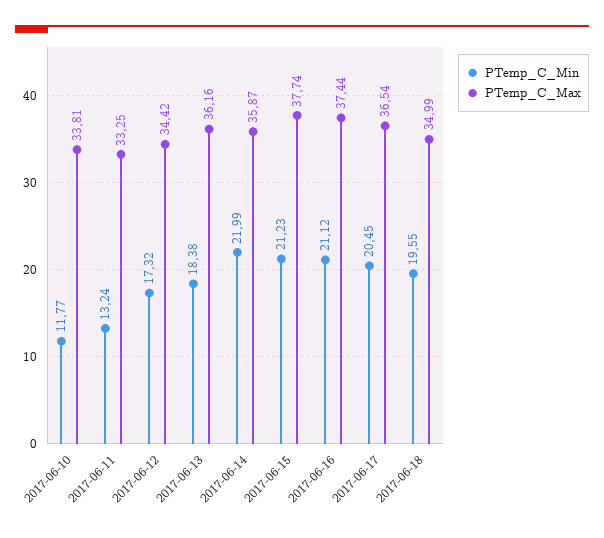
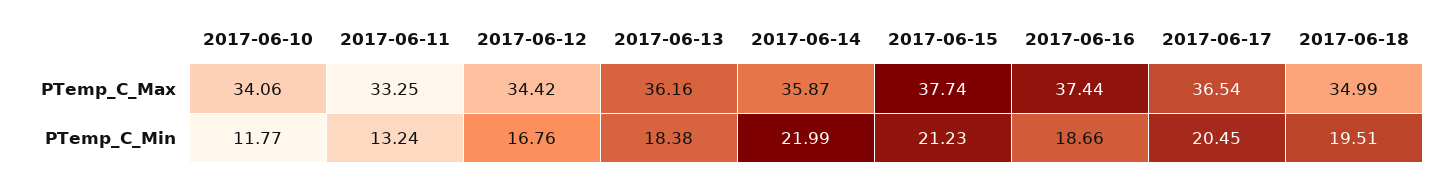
  {
    "PTemp_C_Min": {
      "2017-06-10": 11.77,
      "2017-06-11": 13.24,
-     "2017-06-12": 17.32,
+     "2017-06-12": 16.76,
      "2017-06-13": 18.38,
      "2017-06-14": 21.99,
      "2017-06-15": 21.23,
-     "2017-06-16": 21.12,
+     "2017-06-16": 18.66,
      "2017-06-17": 20.45,
-     "2017-06-18": 19.55
+     "2017-06-18": 19.51
    },
    "PTemp_C_Max": {
-     "2017-06-10": 33.81,
+     "2017-06-10": 34.06,
      "2017-06-11": 33.25,
      "2017-06-12": 34.42,
      "2017-06-13": 36.16,
      "2017-06-14": 35.87,
      "2017-06-15": 37.74,
      "2017-06-16": 37.44,
      "2017-06-17": 36.54,
      "2017-06-18": 34.99
    }
  }

